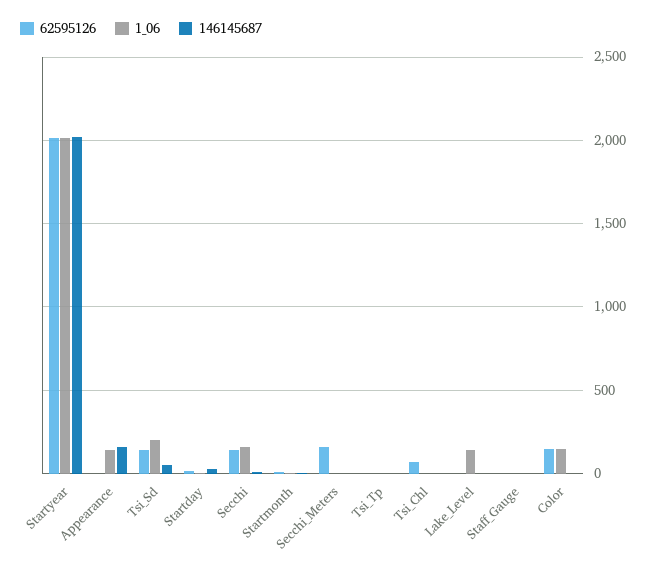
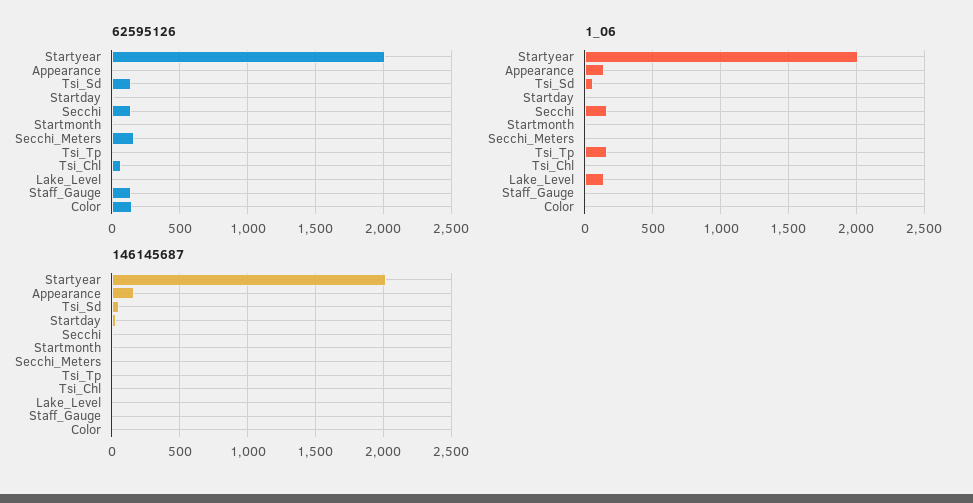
  {
    "62595126": {
      "Startyear": 2000,
      "Appearance": 0,
      "Tsi_Sd": 150,
      "Startday": 0,
      "Secchi": 150,
      "Startmonth": 0,
      "Secchi_Meters": 150,
      "Tsi_Tp": 0,
      "Tsi_Chl": 50,
      "Lake_Level": 0,
-     "Staff_Gauge": 0,
+     "Staff_Gauge": 150,
      "Color": 150
    },
    "1_06": {
      "Startyear": 2000,
      "Appearance": 150,
-     "Tsi_Sd": 200,
+     "Tsi_Sd": 50,
      "Startday": 0,
      "Secchi": 150,
      "Startmonth": 0,
      "Secchi_Meters": 0,
-     "Tsi_Tp": 0,
+     "Tsi_Tp": 150,
      "Tsi_Chl": 0,
      "Lake_Level": 150,
      "Staff_Gauge": 0,
-     "Color": 150
+     "Color": 0
    },
    "146145687": {
      "Startyear": 2000,
      "Appearance": 150,
      "Tsi_Sd": 50,
      "Startday": 50,
      "Secchi": 0,
      "Startmonth": 0,
      "Secchi_Meters": 0,
      "Tsi_Tp": 0,
      "Tsi_Chl": 0,
      "Lake_Level": 0,
      "Staff_Gauge": 0,
      "Color": 0
    }
  }

